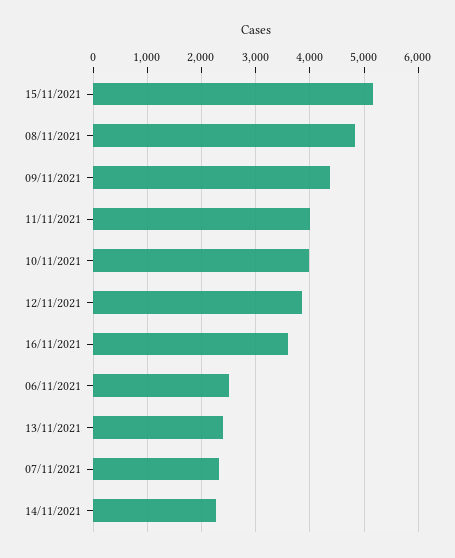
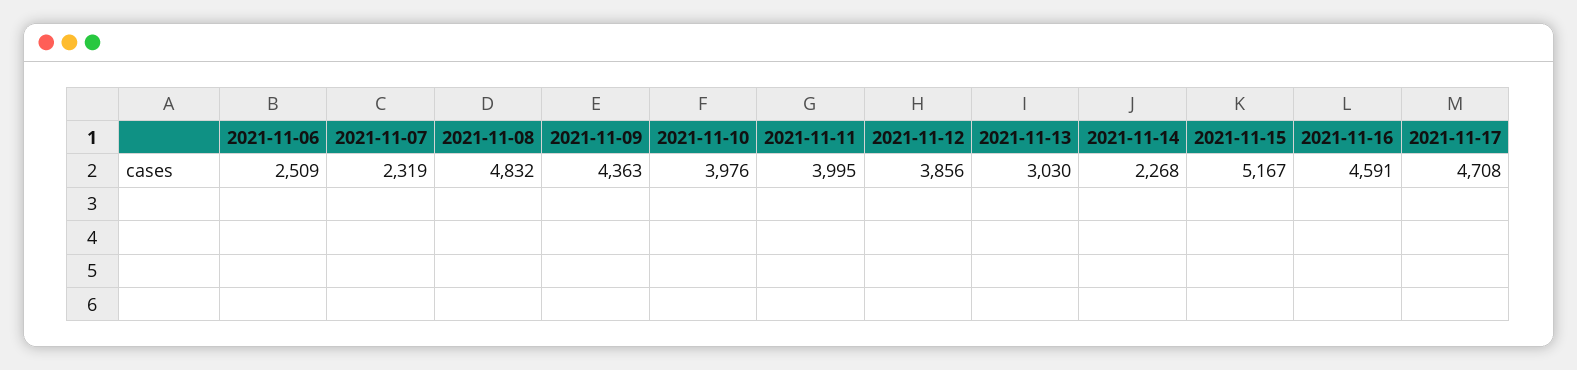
  {
    "15/11/2021": 5167,
    "08/11/2021": 4832,
    "09/11/2021": 4363,
    "11/11/2021": 3995,
    "10/11/2021": 3976,
    "12/11/2021": 3856,
-   "16/11/2021": 3600,
+   "16/11/2021": 4591,
    "06/11/2021": 2509,
-   "13/11/2021": 2400,
+   "13/11/2021": 3030,
    "07/11/2021": 2319,
-   "14/11/2021": 2268
+   "14/11/2021": 2268,
+   "2021-11-17": 4708
  }

